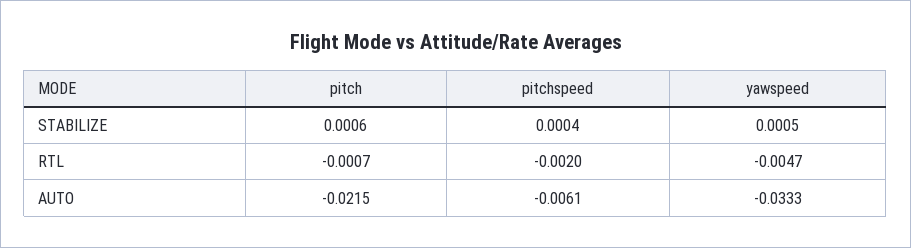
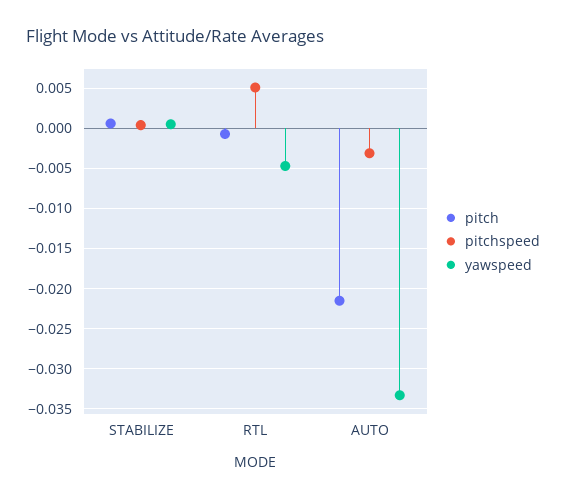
  {
    "pitch": {
      "STABILIZE": 0.0006,
      "RTL": -0.0007,
      "AUTO": -0.0215
    },
    "pitchspeed": {
      "STABILIZE": 0.0004,
-     "RTL": -0.002,
+     "RTL": 0.005,
-     "AUTO": -0.0061
+     "AUTO": -0.003
    },
    "yawspeed": {
      "STABILIZE": 0.0005,
      "RTL": -0.0047,
      "AUTO": -0.0333
    }
  }

